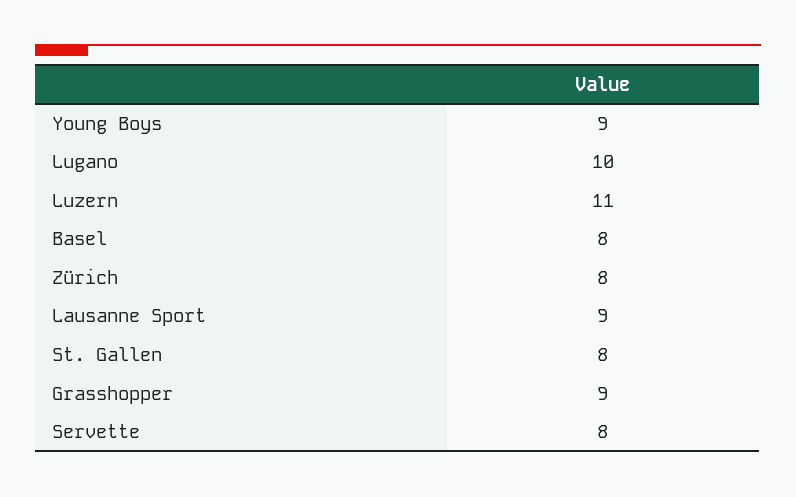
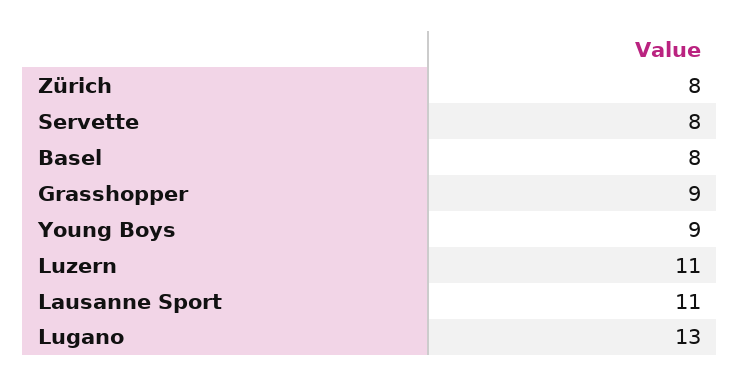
  {
    "Young Boys": 9,
-   "Lugano": 10,
+   "Lugano": 13,
    "Luzern": 11,
    "Basel": 8,
    "Zürich": 8,
-   "Lausanne Sport": 9,
+   "Lausanne Sport": 11,
-   "St. Gallen": 8,
    "Grasshopper": 9,
    "Servette": 8
  }

